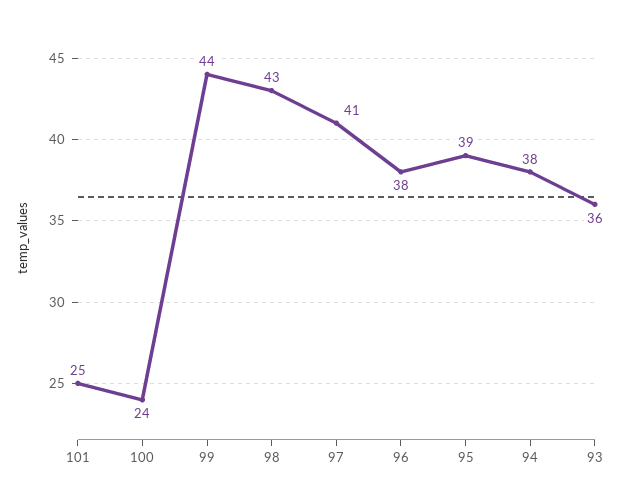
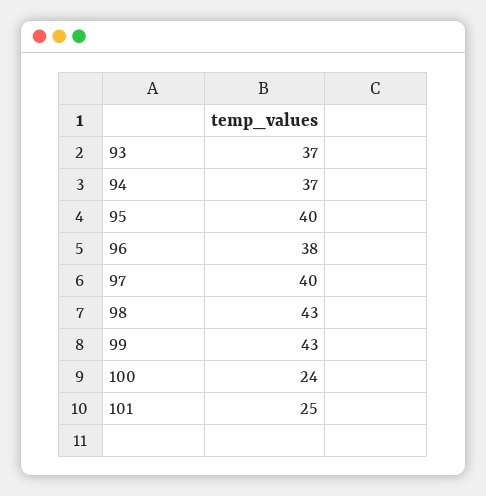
  {
    "101": 25,
    "100": 24,
-   "99": 44,
+   "99": 43,
    "98": 43,
-   "97": 41,
+   "97": 40,
    "96": 38,
-   "95": 39,
+   "95": 40,
-   "94": 38,
+   "94": 37,
-   "93": 36
+   "93": 37
  }

